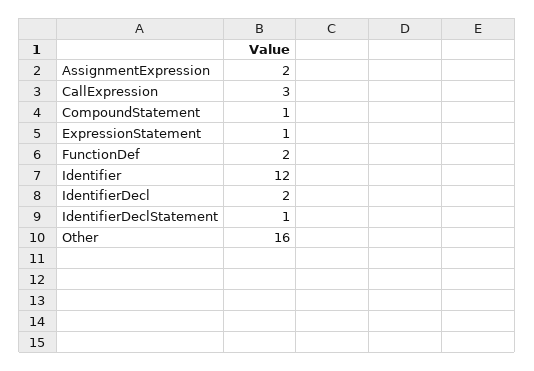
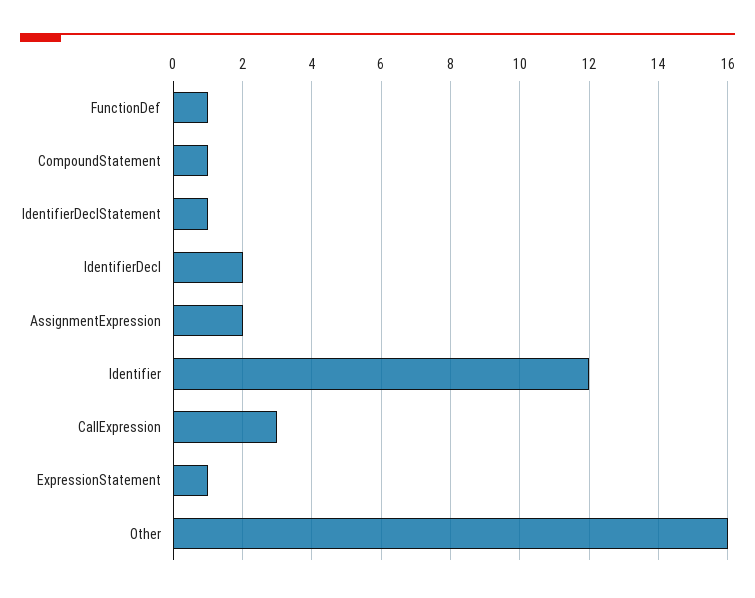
  {
    "AssignmentExpression": 2,
    "CallExpression": 3,
    "CompoundStatement": 1,
    "ExpressionStatement": 1,
-   "FunctionDef": 2,
+   "FunctionDef": 1,
    "Identifier": 12,
    "IdentifierDecl": 2,
    "IdentifierDeclStatement": 1,
    "Other": 16
  }

